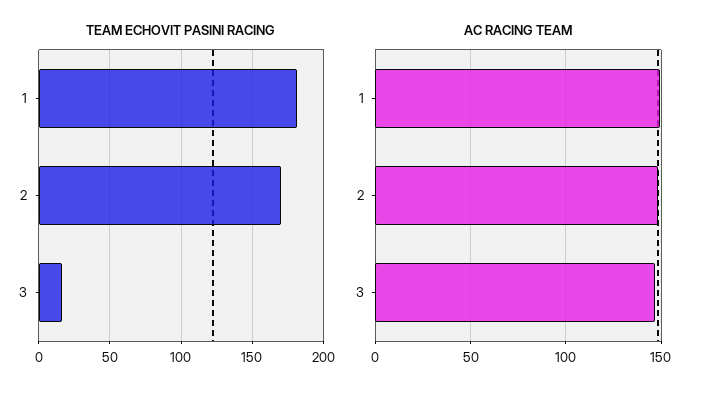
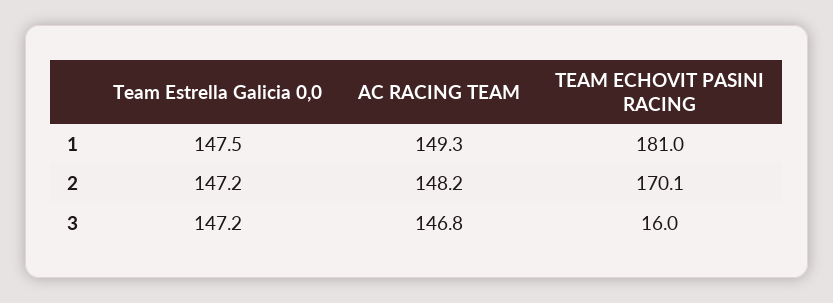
  {
    "TEAM ECHOVIT PASINI RACING": {
      "1": 181,
      "2": 170.1,
      "3": 16
    },
    "AC RACING TEAM": {
      "1": 149.3,
      "2": 148.2,
      "3": 146.8
-   }
+   },
+   "Team Estrella Galicia 0,0": {
+     "1": 147.5,
+     "2": 147.2,
+     "3": 147.2
+   }
  }

